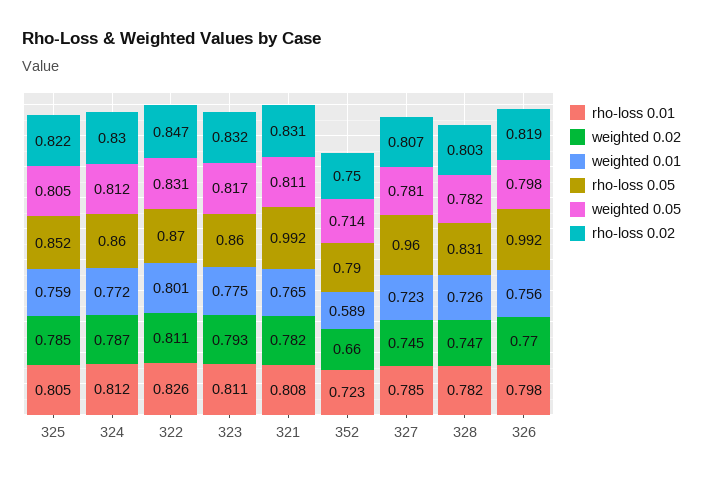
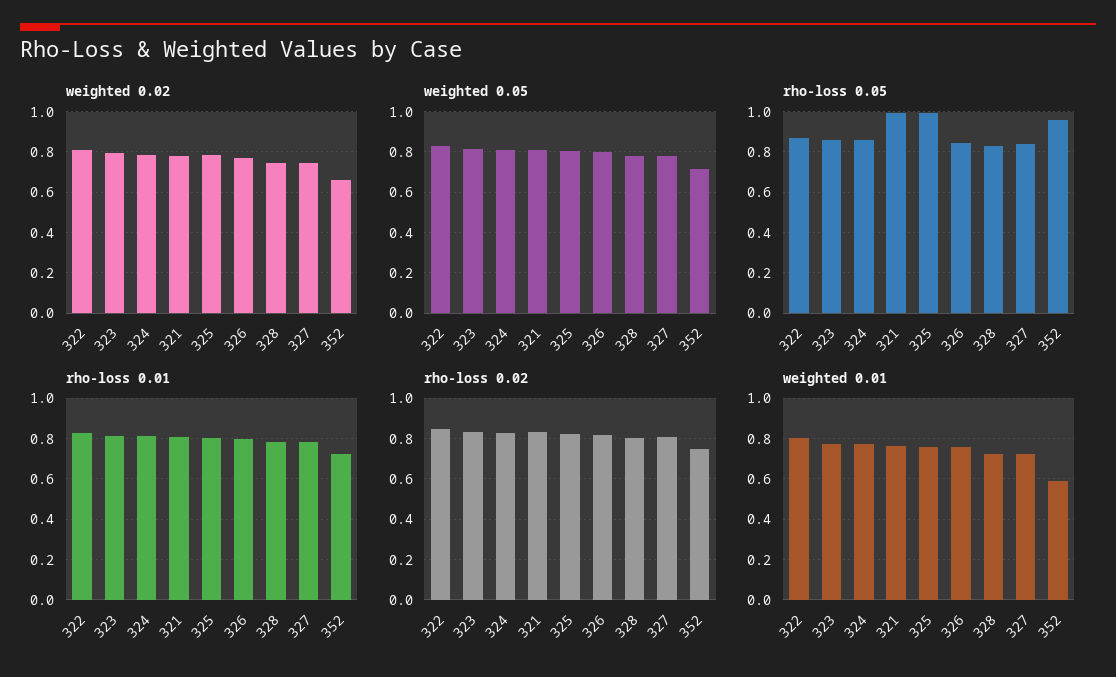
  {
    "rho-loss 0.01": {
      "325": 0.805,
      "324": 0.812,
      "322": 0.826,
      "323": 0.811,
      "321": 0.808,
      "352": 0.723,
      "327": 0.785,
      "328": 0.782,
      "326": 0.798
    },
    "weighted 0.02": {
      "325": 0.785,
      "324": 0.787,
      "322": 0.811,
      "323": 0.793,
      "321": 0.782,
      "352": 0.66,
      "327": 0.745,
      "328": 0.747,
      "326": 0.77
    },
    "weighted 0.01": {
      "325": 0.759,
      "324": 0.772,
      "322": 0.801,
      "323": 0.775,
      "321": 0.765,
      "352": 0.589,
      "327": 0.723,
      "328": 0.726,
      "326": 0.756
    },
    "rho-loss 0.05": {
-     "325": 0.852,
+     "325": 1,
      "324": 0.86,
      "322": 0.87,
      "323": 0.86,
      "321": 0.992,
-     "352": 0.79,
+     "352": 0.95,
-     "327": 0.96,
+     "327": 0.85,
      "328": 0.831,
-     "326": 0.992
+     "326": 0.85
    },
    "weighted 0.05": {
      "325": 0.805,
      "324": 0.812,
      "322": 0.831,
      "323": 0.817,
      "321": 0.811,
      "352": 0.714,
      "327": 0.781,
      "328": 0.782,
      "326": 0.798
    },
    "rho-loss 0.02": {
      "325": 0.822,
      "324": 0.83,
      "322": 0.847,
      "323": 0.832,
      "321": 0.831,
      "352": 0.75,
      "327": 0.807,
      "328": 0.803,
      "326": 0.819
    }
  }

